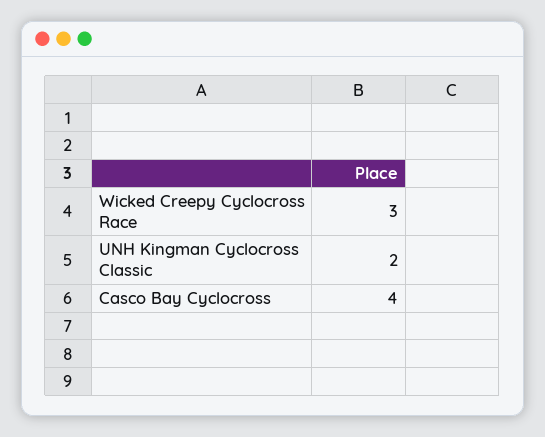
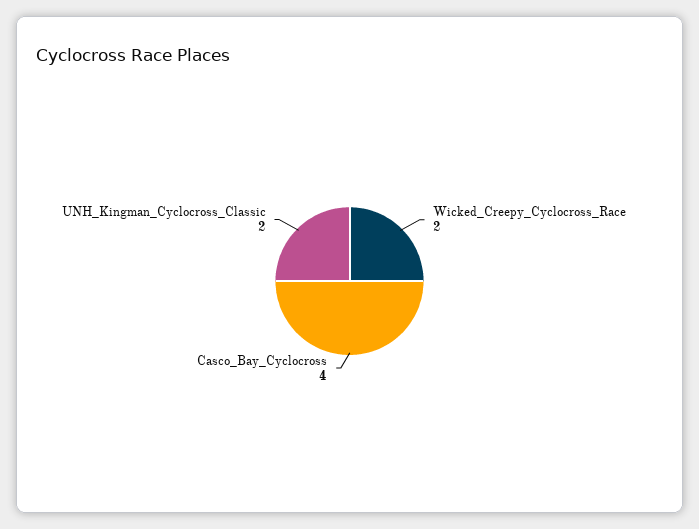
  {
-   "Wicked Creepy Cyclocross Race": 3,
+   "Wicked Creepy Cyclocross Race": 2,
    "UNH Kingman Cyclocross Classic": 2,
    "Casco Bay Cyclocross": 4
  }

